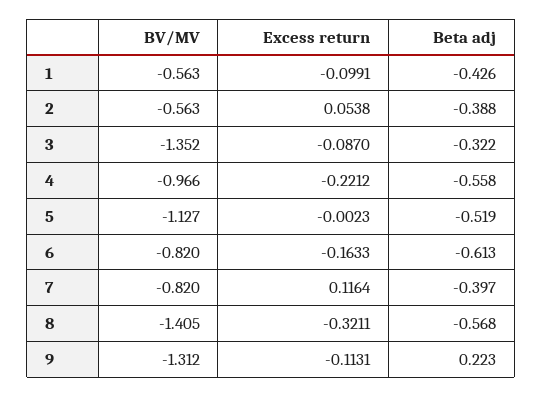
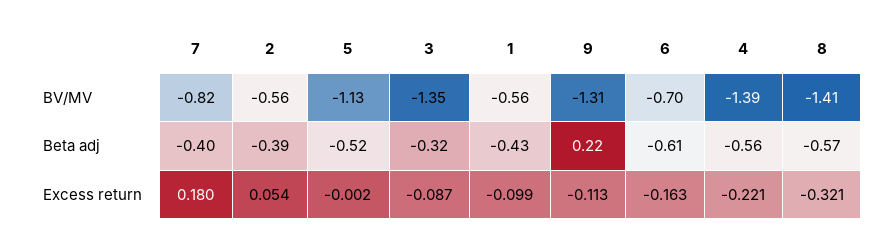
  {
    "BV/MV": {
      "1": -0.563,
      "2": -0.563,
      "3": -1.352,
-     "4": -0.966,
+     "4": -1.39,
      "5": -1.127,
-     "6": -0.82,
+     "6": -0.7,
      "7": -0.82,
      "8": -1.405,
      "9": -1.312
    },
    "Excess return": {
      "1": -0.0991,
      "2": 0.0538,
      "3": -0.087,
      "4": -0.2212,
      "5": -0.0023,
      "6": -0.1633,
-     "7": 0.1164,
+     "7": 0.18,
      "8": -0.3211,
      "9": -0.1131
    },
    "Beta adj": {
      "1": -0.426,
      "2": -0.388,
      "3": -0.322,
      "4": -0.558,
      "5": -0.519,
      "6": -0.613,
      "7": -0.397,
      "8": -0.568,
      "9": 0.223
    }
  }

